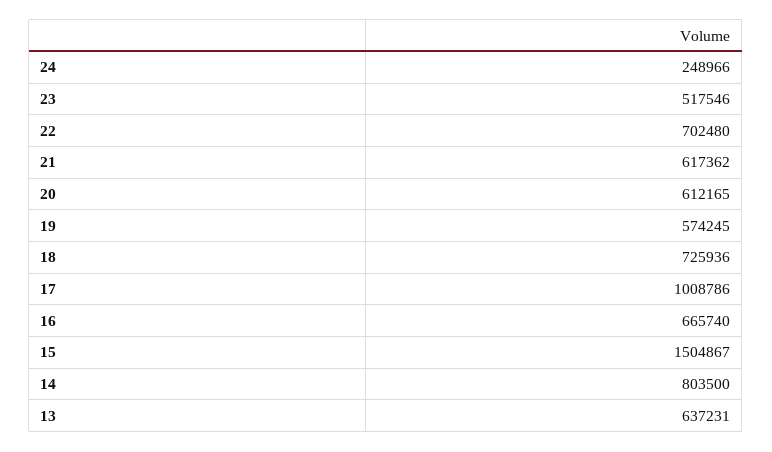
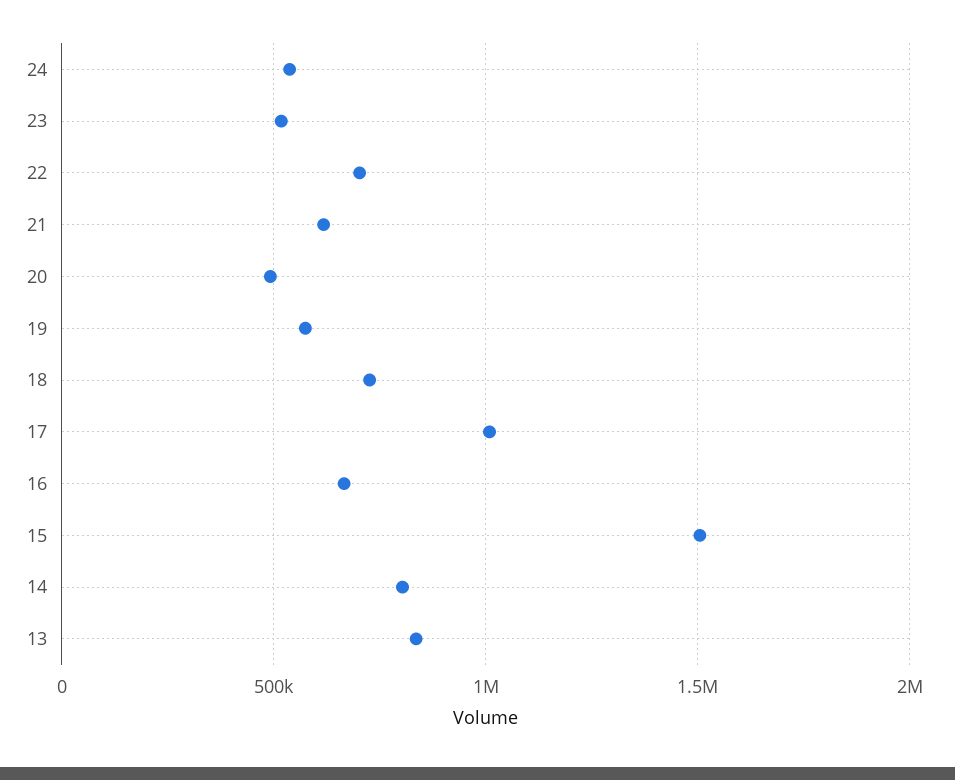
  {
-   "24": 248966,
+   "24": 550000,
    "23": 517546,
    "22": 702480,
    "21": 617362,
-   "20": 612165,
+   "20": 500000,
    "19": 574245,
    "18": 725936,
    "17": 1008786,
    "16": 665740,
    "15": 1504867,
    "14": 803500,
-   "13": 637231
+   "13": 850000
  }

